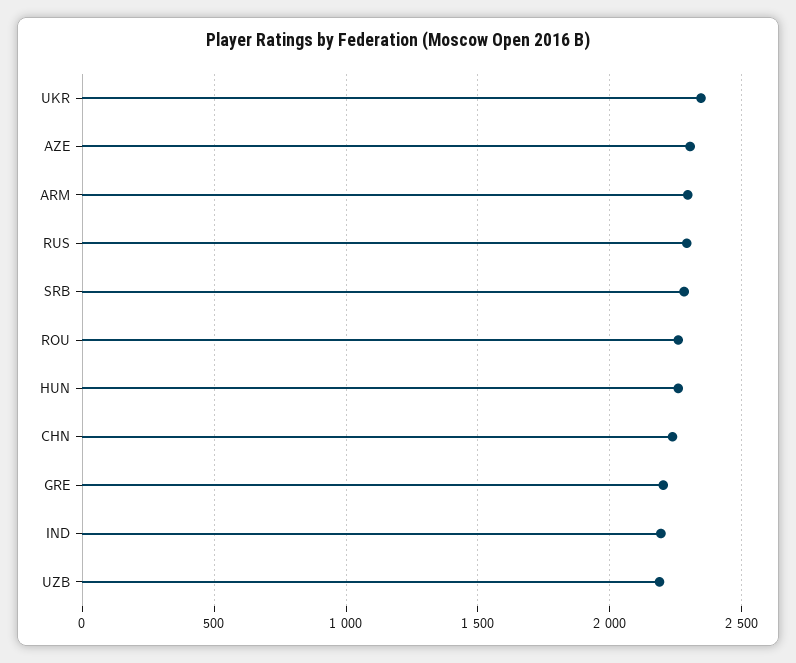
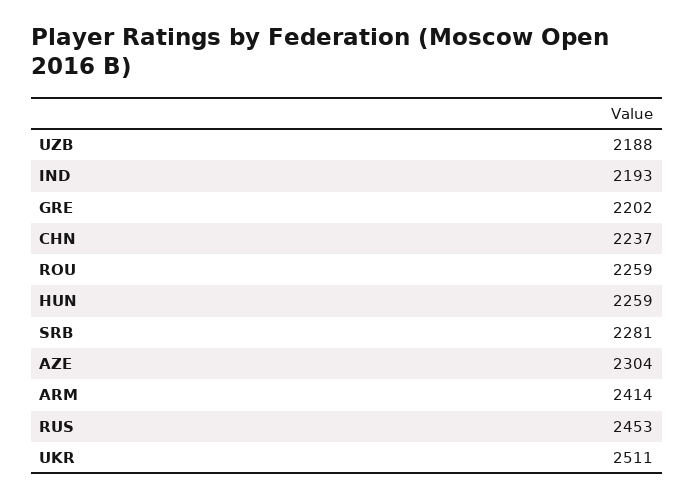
  {
-   "UKR": 2350,
+   "UKR": 2511,
    "AZE": 2304,
-   "ARM": 2300,
+   "ARM": 2414,
-   "RUS": 2300,
+   "RUS": 2453,
    "SRB": 2281,
    "ROU": 2259,
    "HUN": 2259,
    "CHN": 2237,
    "GRE": 2202,
    "IND": 2193,
    "UZB": 2188
  }

